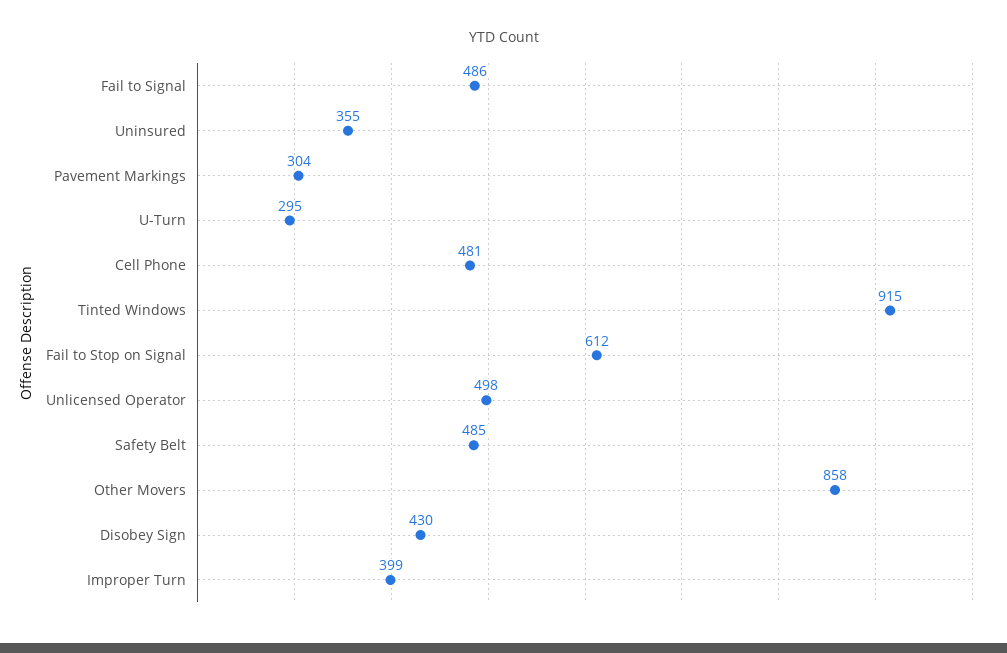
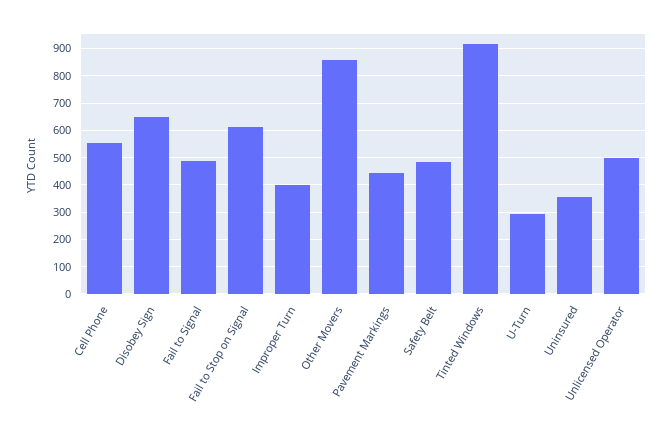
  {
    "Fail to Signal": 486,
    "Uninsured": 355,
-   "Pavement Markings": 304,
+   "Pavement Markings": 450,
    "U-Turn": 295,
-   "Cell Phone": 481,
+   "Cell Phone": 550,
    "Tinted Windows": 915,
    "Fail to Stop on Signal": 612,
    "Unlicensed Operator": 498,
    "Safety Belt": 485,
    "Other Movers": 858,
-   "Disobey Sign": 430,
+   "Disobey Sign": 650,
    "Improper Turn": 399
  }

